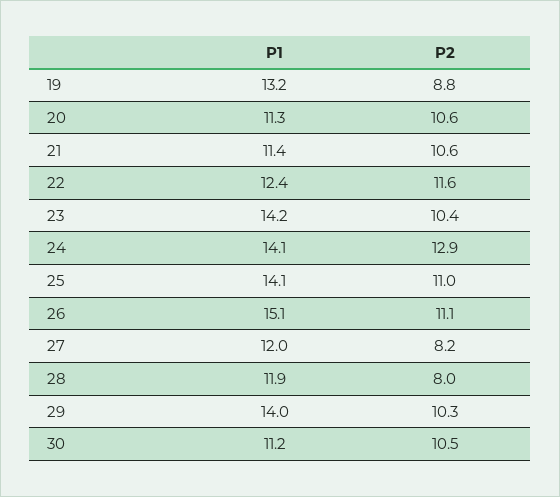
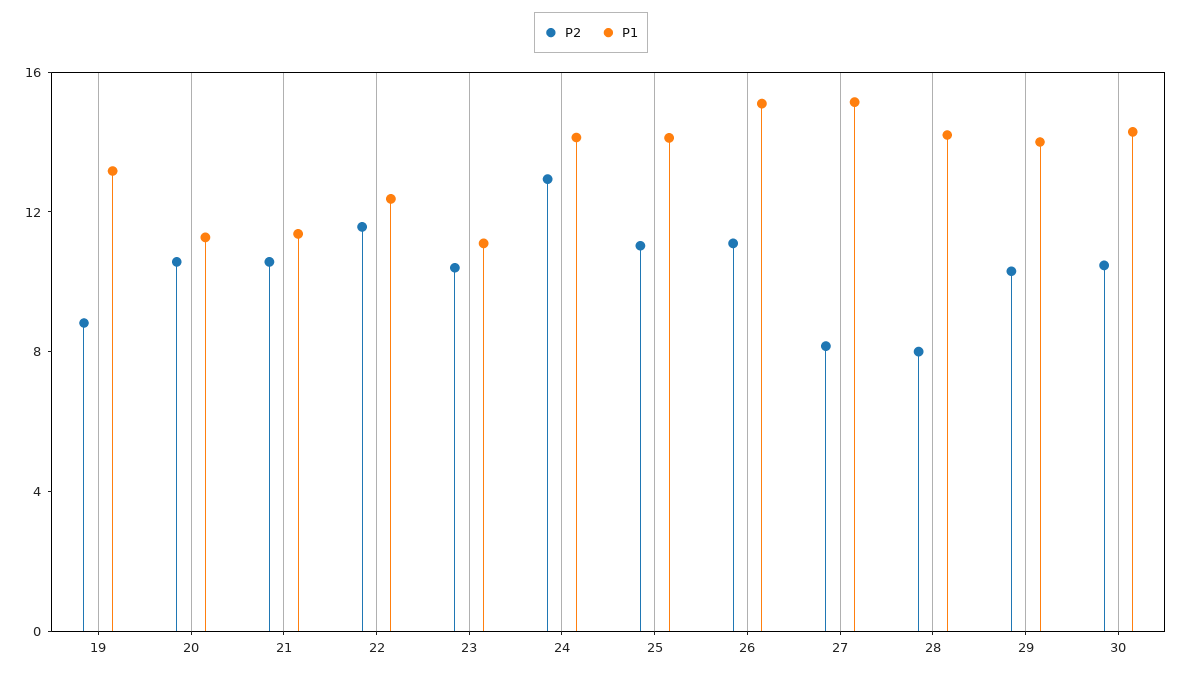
  {
    "P1": {
      "19": 13.2,
      "20": 11.3,
      "21": 11.4,
      "22": 12.4,
-     "23": 14.2,
+     "23": 11,
      "24": 14.1,
      "25": 14.1,
      "26": 15.1,
-     "27": 12,
+     "27": 15,
-     "28": 11.9,
+     "28": 14,
      "29": 14,
-     "30": 11.2
+     "30": 14
    },
    "P2": {
      "19": 8.8,
      "20": 10.6,
      "21": 10.6,
      "22": 11.6,
      "23": 10.4,
      "24": 12.9,
      "25": 11,
      "26": 11.1,
      "27": 8.2,
      "28": 8,
      "29": 10.3,
      "30": 10.5
    }
  }

